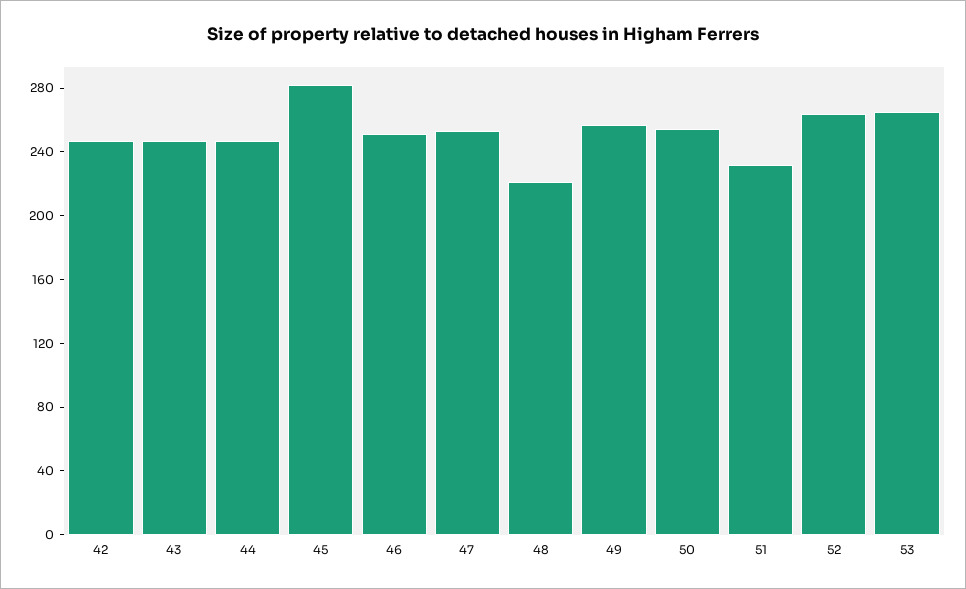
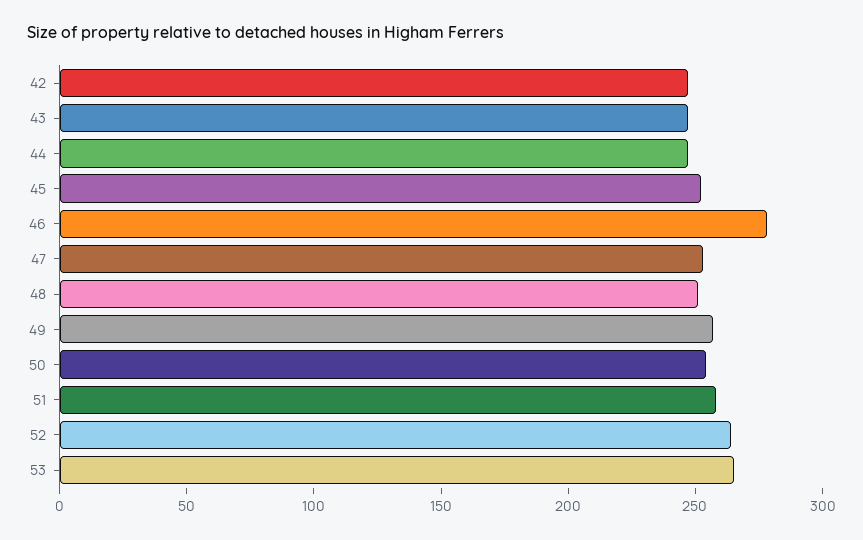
  {
    "42": 250,
    "43": 250,
    "44": 250,
-   "45": 280,
+   "45": 250,
-   "46": 250,
+   "46": 280,
    "47": 250,
-   "48": 220,
+   "48": 250,
    "49": 260,
    "50": 250,
-   "51": 230,
+   "51": 260,
    "52": 260,
    "53": 270
  }

